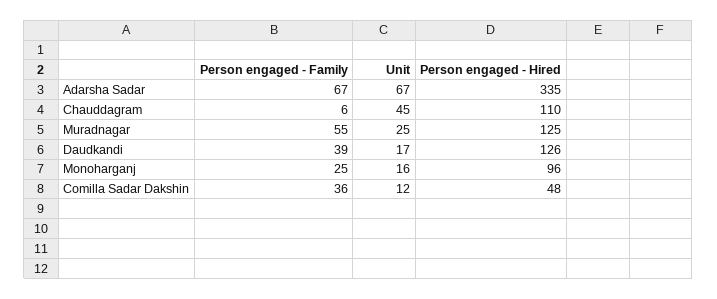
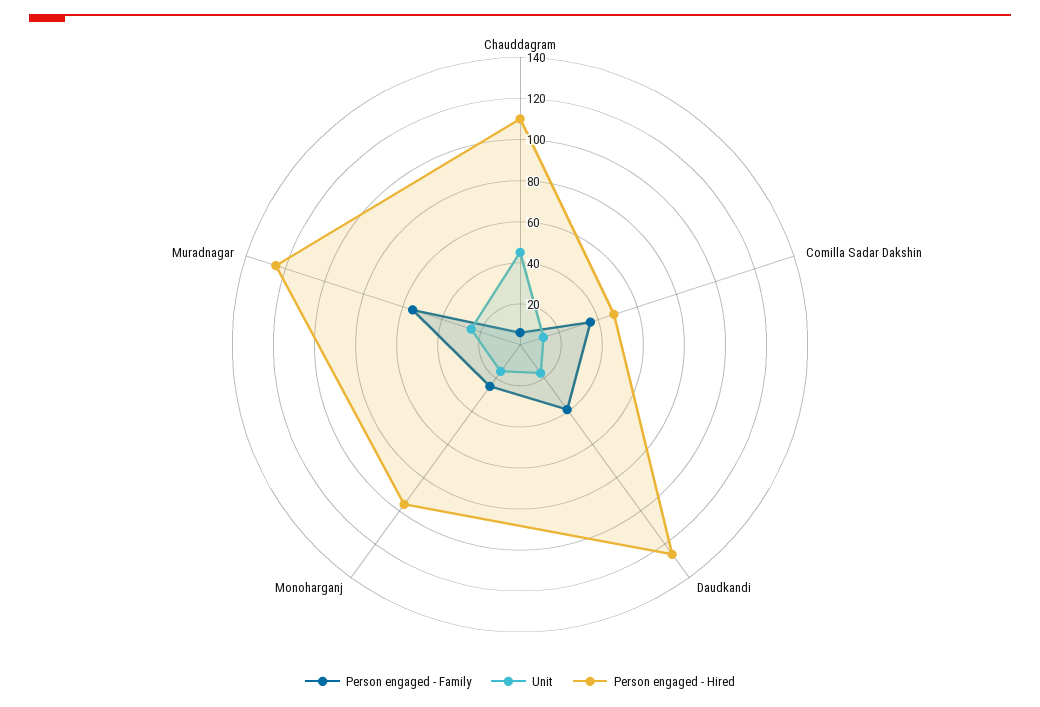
  {
    "Person engaged - Family": {
-     "Adarsha Sadar": 67,
      "Chauddagram": 6,
      "Muradnagar": 55,
      "Daudkandi": 39,
      "Monoharganj": 25,
      "Comilla Sadar Dakshin": 36
    },
    "Unit": {
-     "Adarsha Sadar": 67,
      "Chauddagram": 45,
      "Muradnagar": 25,
      "Daudkandi": 17,
      "Monoharganj": 16,
      "Comilla Sadar Dakshin": 12
    },
    "Person engaged - Hired": {
-     "Adarsha Sadar": 335,
      "Chauddagram": 110,
      "Muradnagar": 125,
      "Daudkandi": 126,
      "Monoharganj": 96,
      "Comilla Sadar Dakshin": 48
    }
  }

